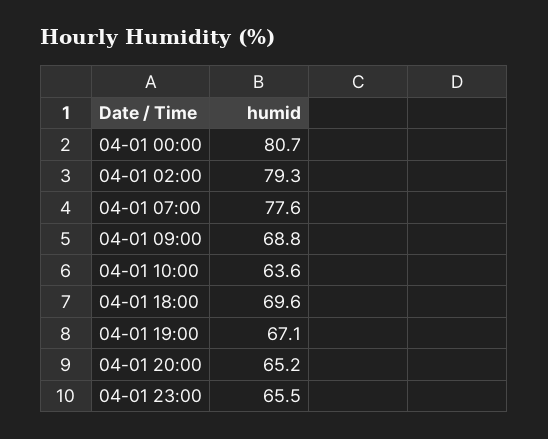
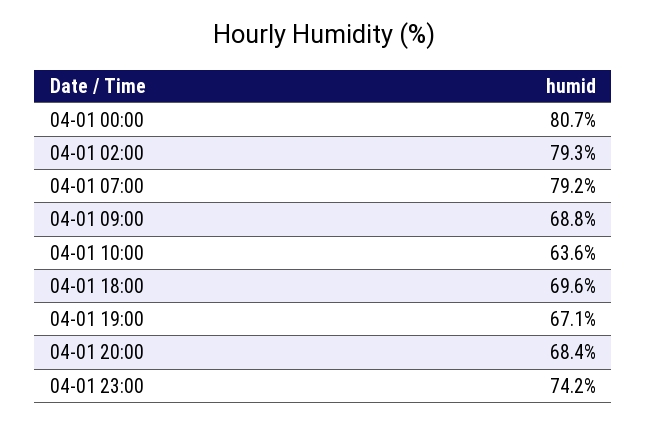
  {
    "04-01 00:00": 80.7,
    "04-01 02:00": 79.3,
-   "04-01 07:00": 77.6,
+   "04-01 07:00": 79.2,
    "04-01 09:00": 68.8,
    "04-01 10:00": 63.6,
    "04-01 18:00": 69.6,
    "04-01 19:00": 67.1,
-   "04-01 20:00": 65.2,
+   "04-01 20:00": 68.4,
-   "04-01 23:00": 65.5
+   "04-01 23:00": 74.2
  }

